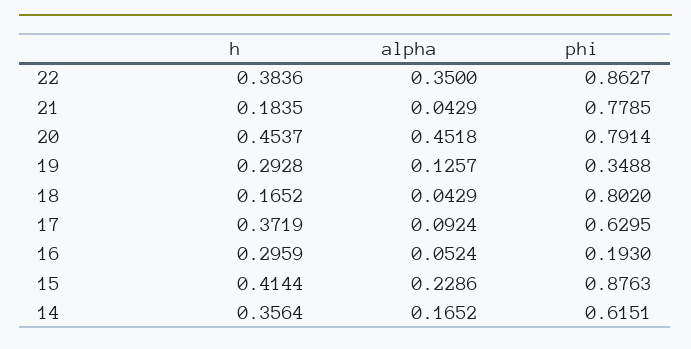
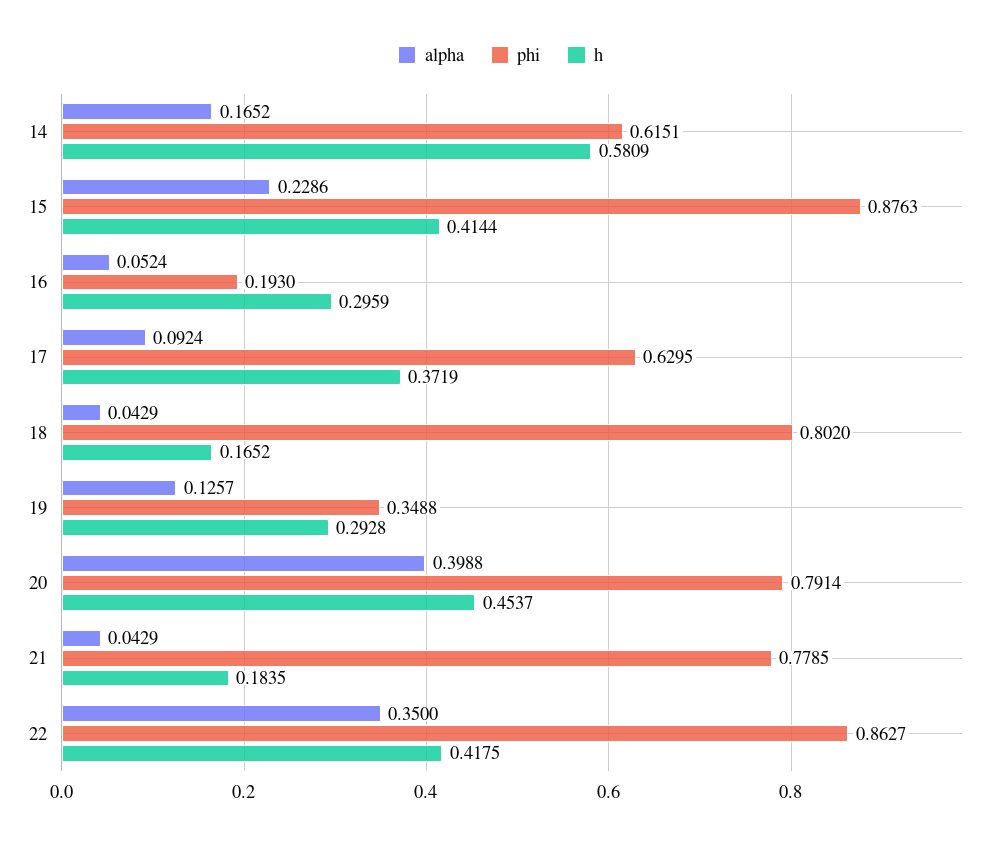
  {
    "h": {
-     "22": 0.3836,
+     "22": 0.4175,
      "21": 0.1835,
      "20": 0.4537,
      "19": 0.2928,
      "18": 0.1652,
      "17": 0.3719,
      "16": 0.2959,
      "15": 0.4144,
-     "14": 0.3564
+     "14": 0.5809
    },
    "alpha": {
      "22": 0.35,
      "21": 0.0429,
-     "20": 0.4518,
+     "20": 0.3988,
      "19": 0.1257,
      "18": 0.0429,
      "17": 0.0924,
      "16": 0.0524,
      "15": 0.2286,
      "14": 0.1652
    },
    "phi": {
      "22": 0.8627,
      "21": 0.7785,
      "20": 0.7914,
      "19": 0.3488,
      "18": 0.802,
      "17": 0.6295,
      "16": 0.193,
      "15": 0.8763,
      "14": 0.6151
    }
  }

